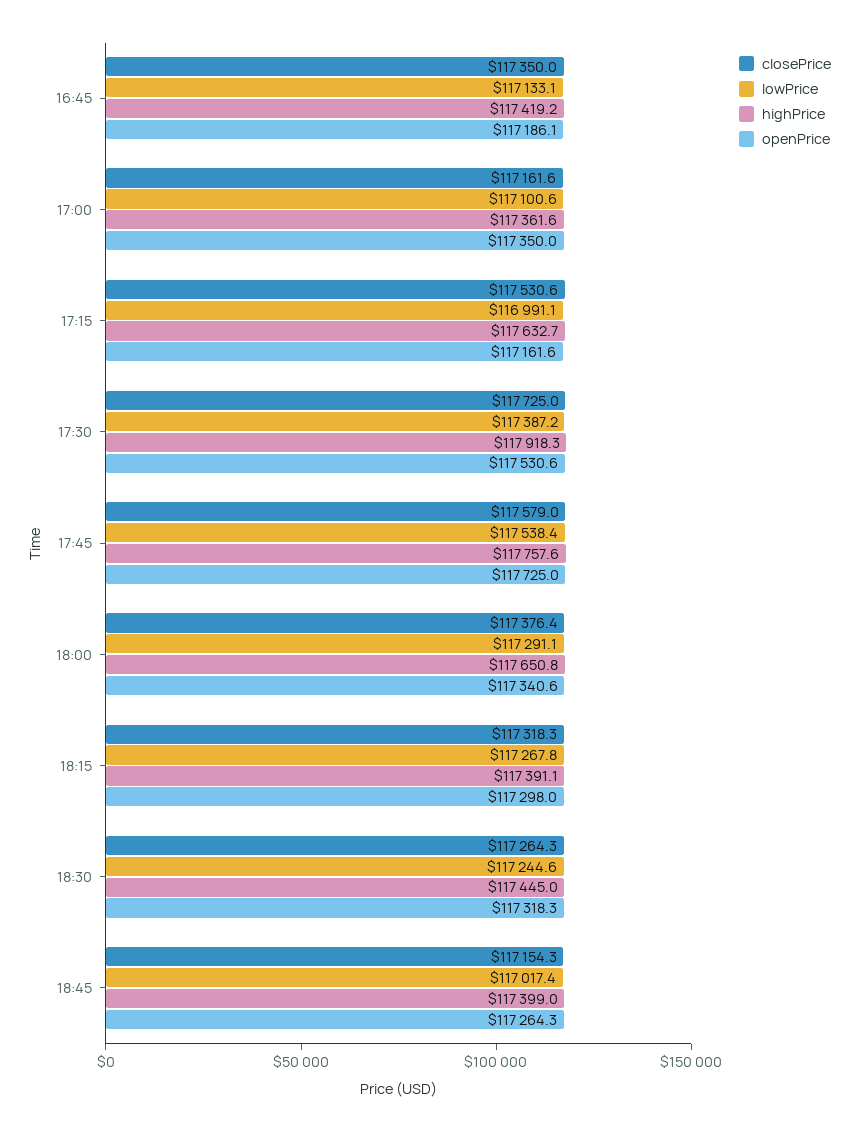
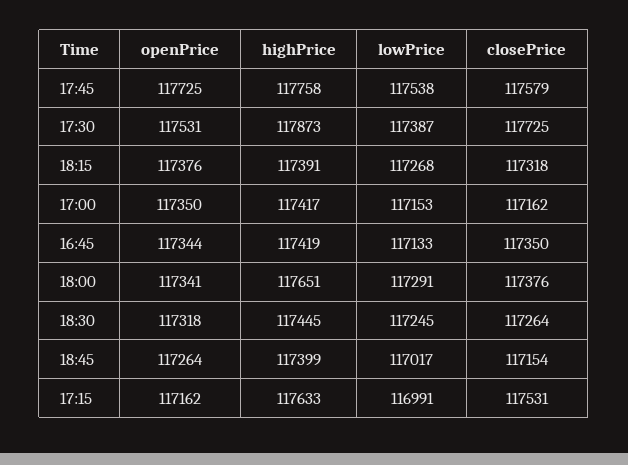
  {
    "closePrice": {
      "16:45": 117350,
      "17:00": 117161.6,
      "17:15": 117530.6,
      "17:30": 117725,
      "17:45": 117579,
      "18:00": 117376.4,
      "18:15": 117318.3,
      "18:30": 117264.3,
      "18:45": 117154.3
    },
    "lowPrice": {
      "16:45": 117133.1,
-     "17:00": 117100.6,
+     "17:00": 117153,
      "17:15": 116991.1,
      "17:30": 117387.2,
      "17:45": 117538.4,
      "18:00": 117291.1,
      "18:15": 117267.8,
      "18:30": 117244.6,
      "18:45": 117017.4
    },
    "highPrice": {
      "16:45": 117419.2,
-     "17:00": 117361.6,
+     "17:00": 117417,
      "17:15": 117632.7,
-     "17:30": 117918.3,
+     "17:30": 117873,
      "17:45": 117757.6,
      "18:00": 117650.8,
      "18:15": 117391.1,
      "18:30": 117445,
      "18:45": 117399
    },
    "openPrice": {
-     "16:45": 117186.1,
+     "16:45": 117344,
      "17:00": 117350,
      "17:15": 117161.6,
      "17:30": 117530.6,
      "17:45": 117725,
      "18:00": 117340.6,
-     "18:15": 117298,
+     "18:15": 117376,
      "18:30": 117318.3,
      "18:45": 117264.3
    }
  }

